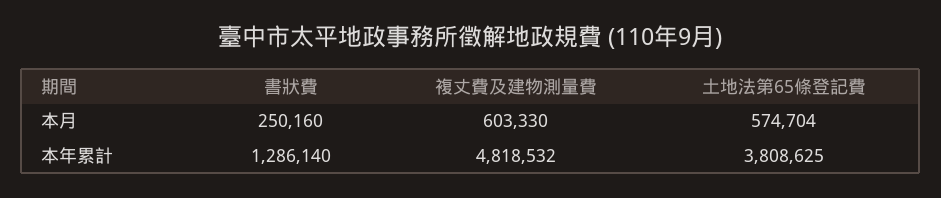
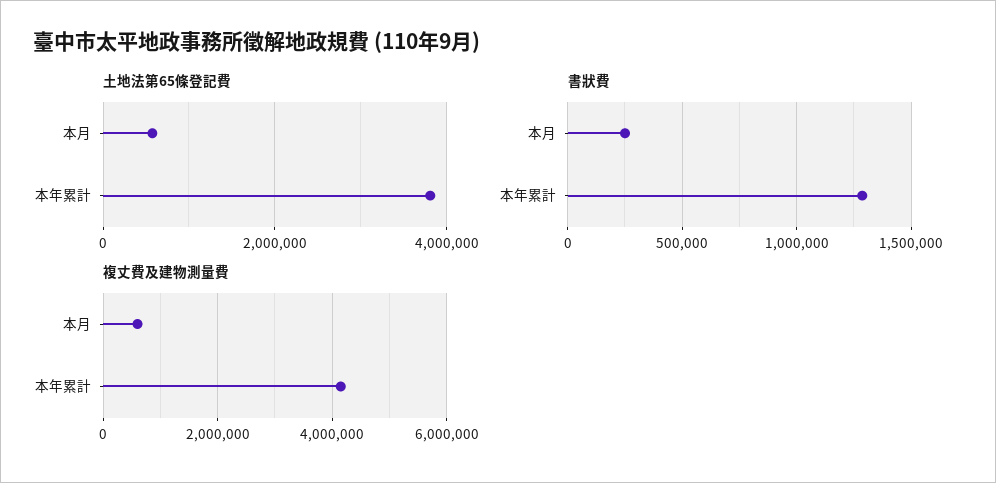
  {
    "書狀費": {
      "本月": 250160,
      "本年累計": 1286140
    },
    "複丈費及建物測量費": {
      "本月": 603330,
-     "本年累計": 4818532
+     "本年累計": 4200000
    },
    "土地法第65條登記費": {
      "本月": 574704,
      "本年累計": 3808625
    }
  }

